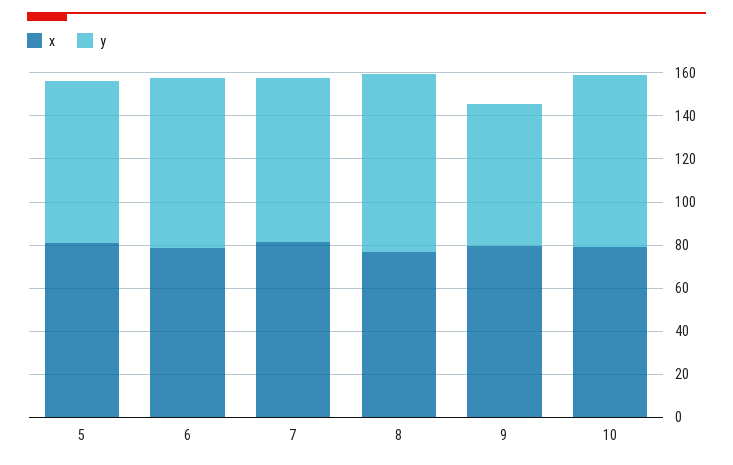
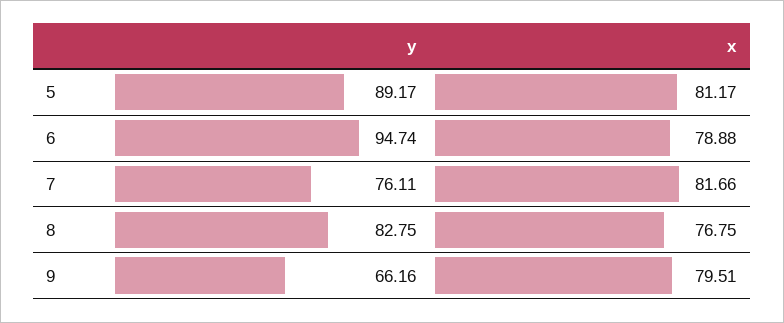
  {
    "x": {
      "5": 81.17,
      "6": 78.88,
      "7": 81.66,
      "8": 76.75,
-     "9": 79.51,
+     "9": 79.51
-     "10": 80
    },
    "y": {
-     "5": 75,
+     "5": 89.17,
-     "6": 80,
+     "6": 94.74,
      "7": 76.11,
      "8": 82.75,
-     "9": 66.16,
+     "9": 66.16
-     "10": 80
    }
  }

